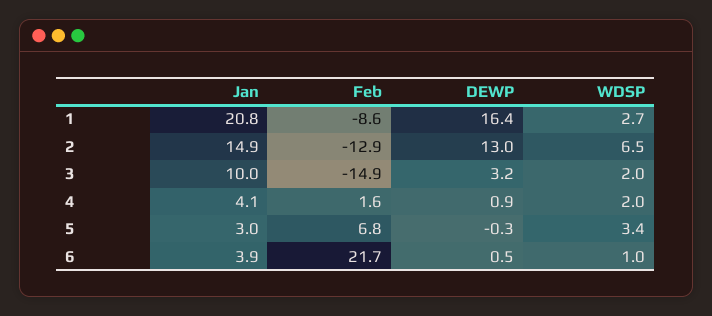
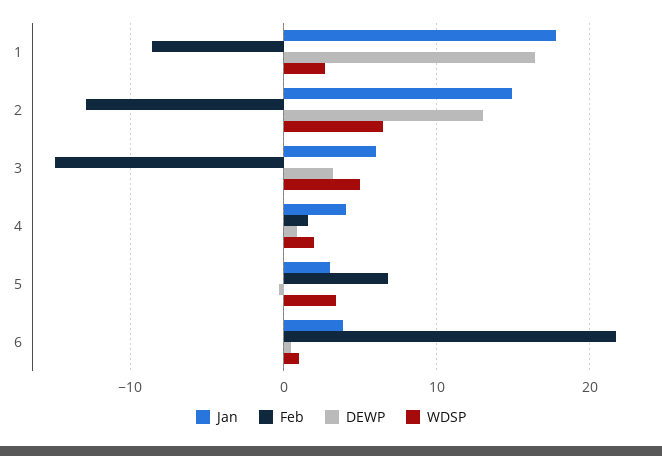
  {
    "Jan": {
-     "1": 20.8,
+     "1": 18,
      "2": 14.9,
-     "3": 10,
+     "3": 6,
      "4": 4.1,
      "5": 3,
      "6": 3.9
    },
    "Feb": {
      "1": -8.6,
      "2": -12.9,
      "3": -14.9,
      "4": 1.6,
      "5": 6.8,
      "6": 21.7
    },
    "DEWP": {
      "1": 16.4,
      "2": 13,
      "3": 3.2,
      "4": 0.9,
      "5": -0.3,
      "6": 0.5
    },
    "WDSP": {
      "1": 2.7,
      "2": 6.5,
-     "3": 2,
+     "3": 5,
      "4": 2,
      "5": 3.4,
      "6": 1
    }
  }

